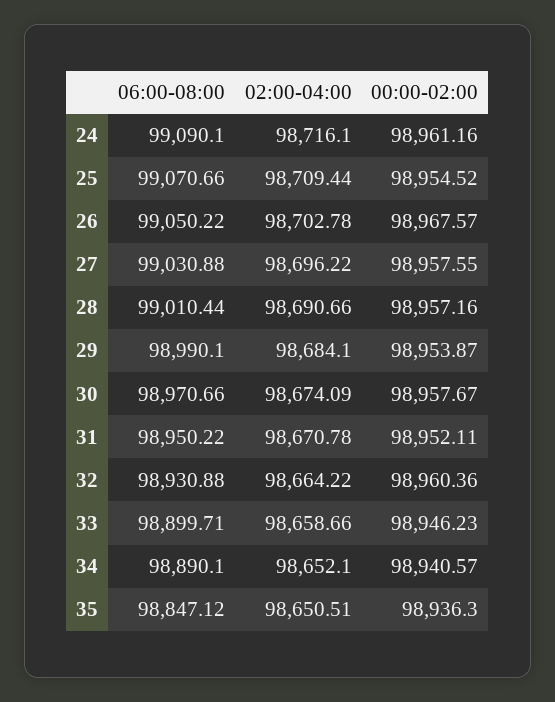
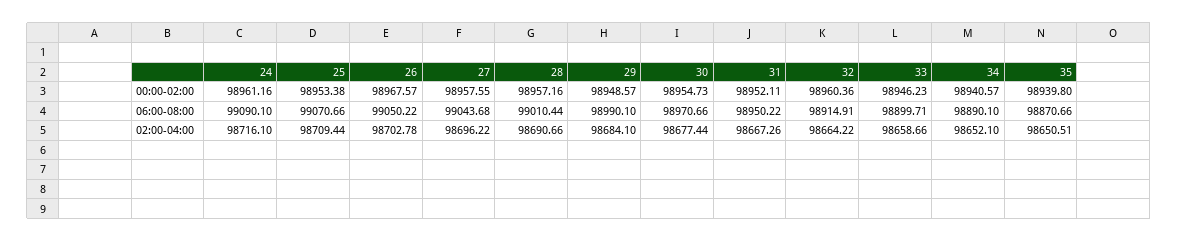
  {
    "06:00-08:00": {
      "24": 99090.1,
      "25": 99070.66,
      "26": 99050.22,
-     "27": 99030.88,
+     "27": 99043.68,
      "28": 99010.44,
      "29": 98990.1,
      "30": 98970.66,
      "31": 98950.22,
-     "32": 98930.88,
+     "32": 98914.91,
      "33": 98899.71,
      "34": 98890.1,
-     "35": 98847.12
+     "35": 98870.66
    },
    "02:00-04:00": {
      "24": 98716.1,
      "25": 98709.44,
      "26": 98702.78,
      "27": 98696.22,
      "28": 98690.66,
      "29": 98684.1,
-     "30": 98674.09,
+     "30": 98677.44,
-     "31": 98670.78,
+     "31": 98667.26,
      "32": 98664.22,
      "33": 98658.66,
      "34": 98652.1,
      "35": 98650.51
    },
    "00:00-02:00": {
      "24": 98961.16,
-     "25": 98954.52,
+     "25": 98953.38,
      "26": 98967.57,
      "27": 98957.55,
      "28": 98957.16,
-     "29": 98953.87,
+     "29": 98948.57,
-     "30": 98957.67,
+     "30": 98954.73,
      "31": 98952.11,
      "32": 98960.36,
      "33": 98946.23,
      "34": 98940.57,
-     "35": 98936.3
+     "35": 98939.8
    }
  }

